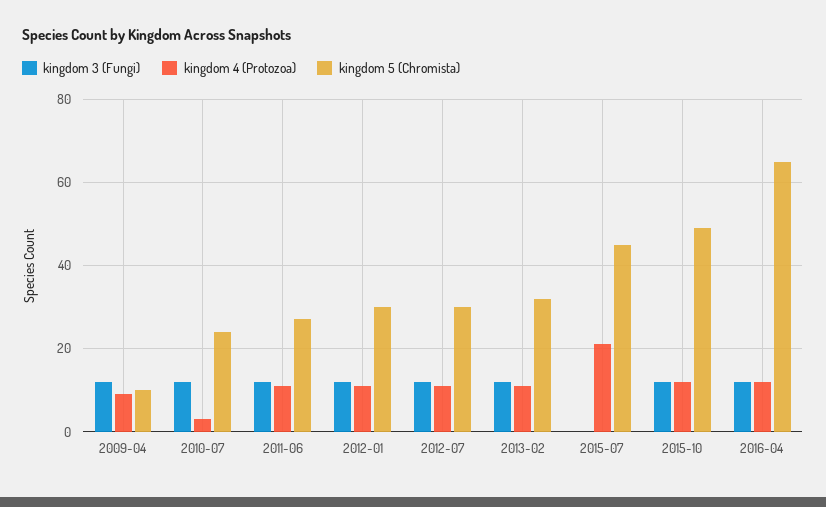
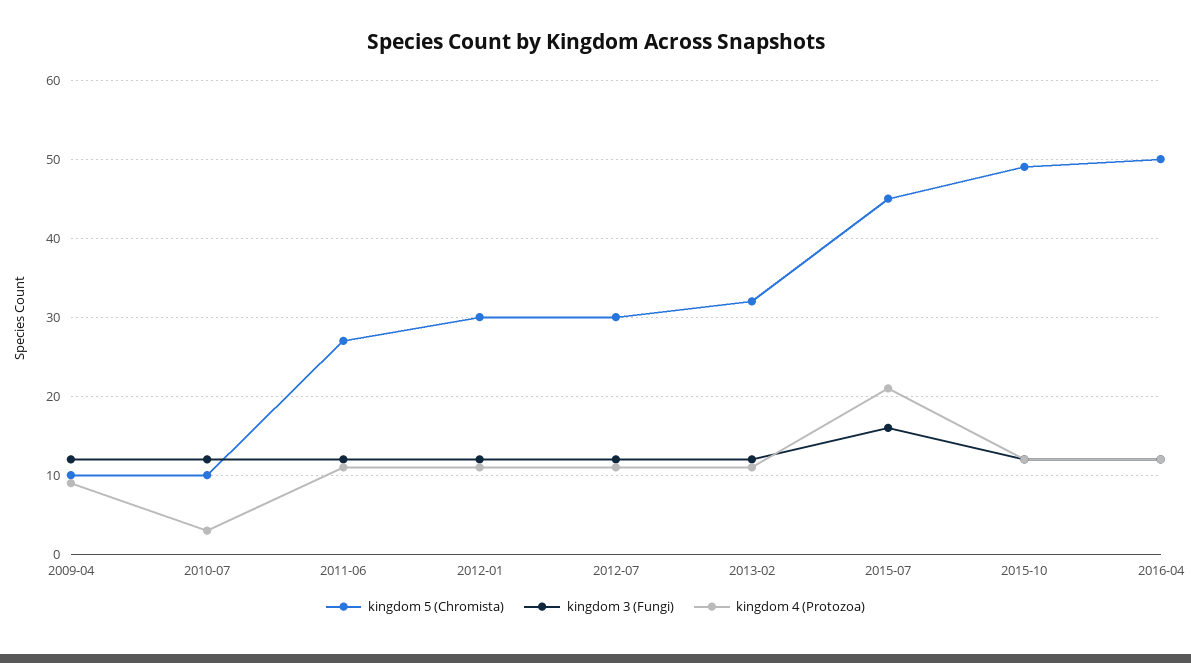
  {
    "kingdom 3 (Fungi)": {
      "2009-04": 12,
      "2010-07": 12,
      "2011-06": 12,
      "2012-01": 12,
      "2012-07": 12,
      "2013-02": 12,
-     "2015-07": 0,
+     "2015-07": 16,
      "2015-10": 12,
      "2016-04": 12
    },
    "kingdom 4 (Protozoa)": {
      "2009-04": 9,
      "2010-07": 3,
      "2011-06": 11,
      "2012-01": 11,
      "2012-07": 11,
      "2013-02": 11,
      "2015-07": 21,
      "2015-10": 12,
      "2016-04": 12
    },
    "kingdom 5 (Chromista)": {
      "2009-04": 10,
-     "2010-07": 25,
+     "2010-07": 10,
      "2011-06": 27,
      "2012-01": 30,
      "2012-07": 30,
      "2013-02": 32,
      "2015-07": 45,
      "2015-10": 49,
-     "2016-04": 65
+     "2016-04": 50
    }
  }

